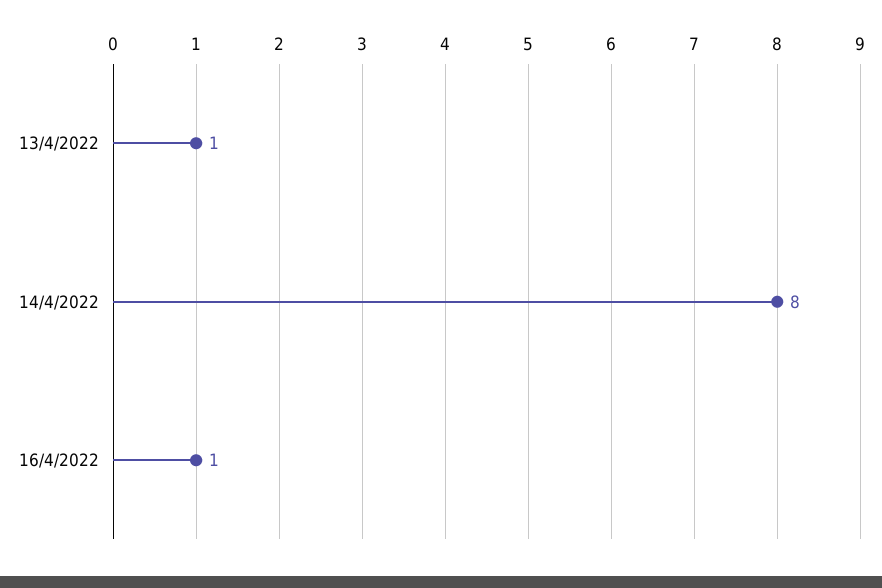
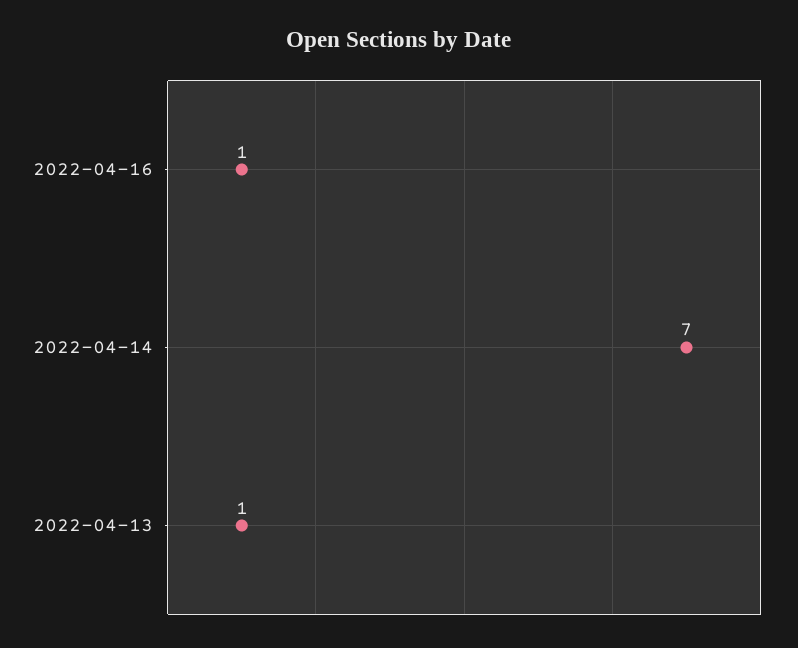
  {
    "13/4/2022": 1,
-   "14/4/2022": 8,
+   "14/4/2022": 7,
    "16/4/2022": 1
  }

